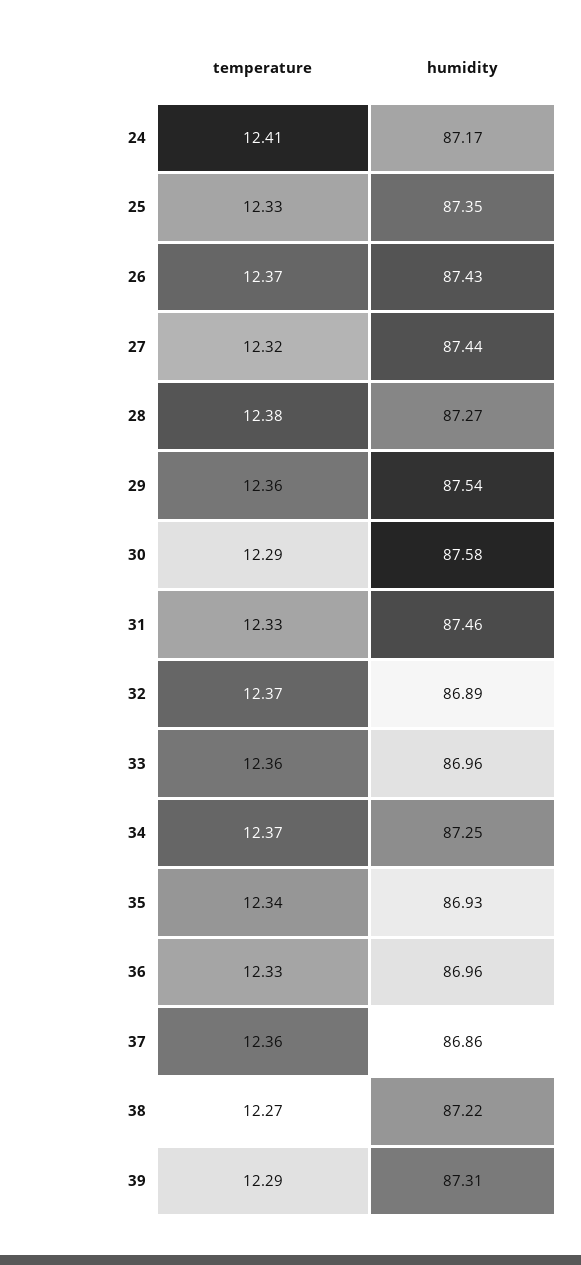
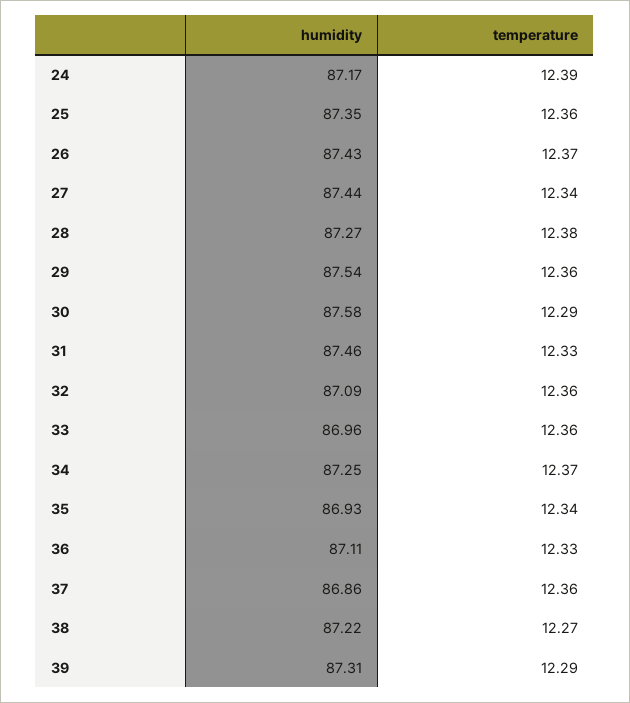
  {
    "temperature": {
-     "24": 12.41,
+     "24": 12.39,
-     "25": 12.33,
+     "25": 12.36,
      "26": 12.37,
-     "27": 12.32,
+     "27": 12.34,
      "28": 12.38,
      "29": 12.36,
      "30": 12.29,
      "31": 12.33,
-     "32": 12.37,
+     "32": 12.36,
      "33": 12.36,
      "34": 12.37,
      "35": 12.34,
      "36": 12.33,
      "37": 12.36,
      "38": 12.27,
      "39": 12.29
    },
    "humidity": {
      "24": 87.17,
      "25": 87.35,
      "26": 87.43,
      "27": 87.44,
      "28": 87.27,
      "29": 87.54,
      "30": 87.58,
      "31": 87.46,
-     "32": 86.89,
+     "32": 87.09,
      "33": 86.96,
      "34": 87.25,
      "35": 86.93,
-     "36": 86.96,
+     "36": 87.11,
      "37": 86.86,
      "38": 87.22,
      "39": 87.31
    }
  }

